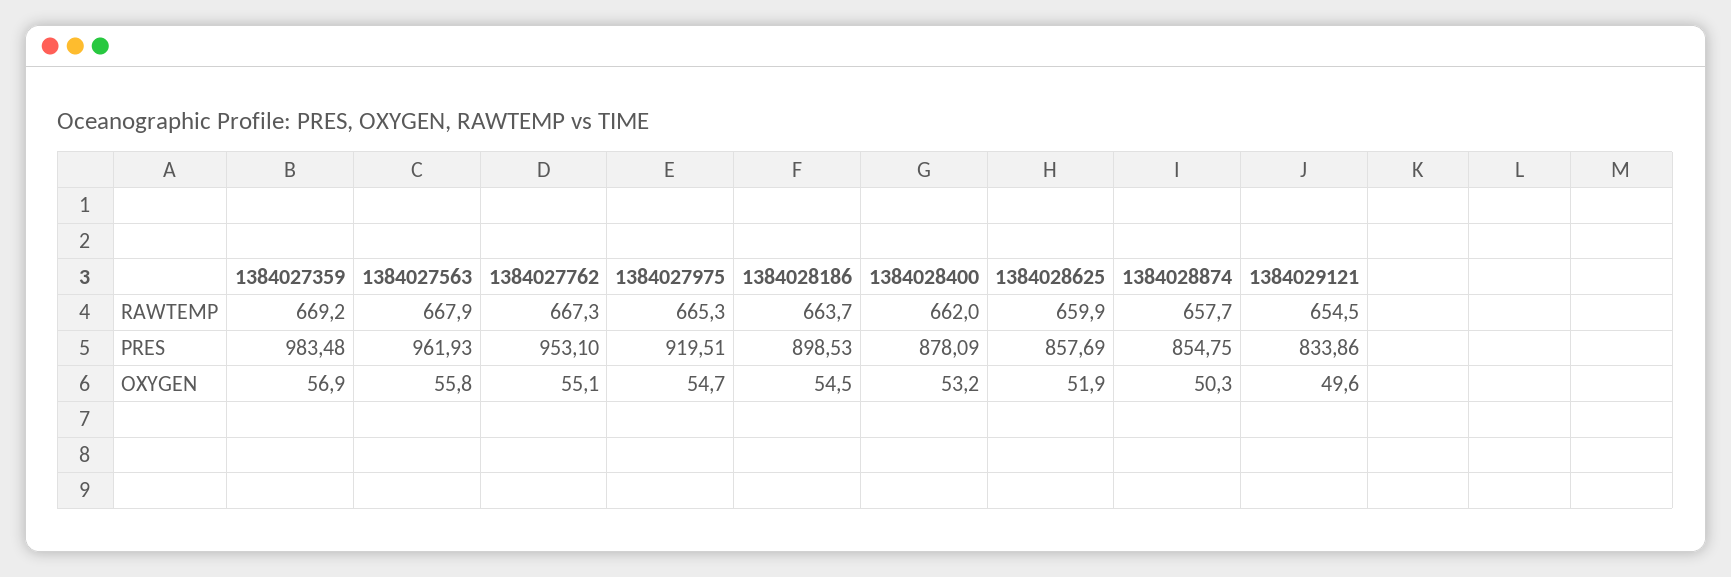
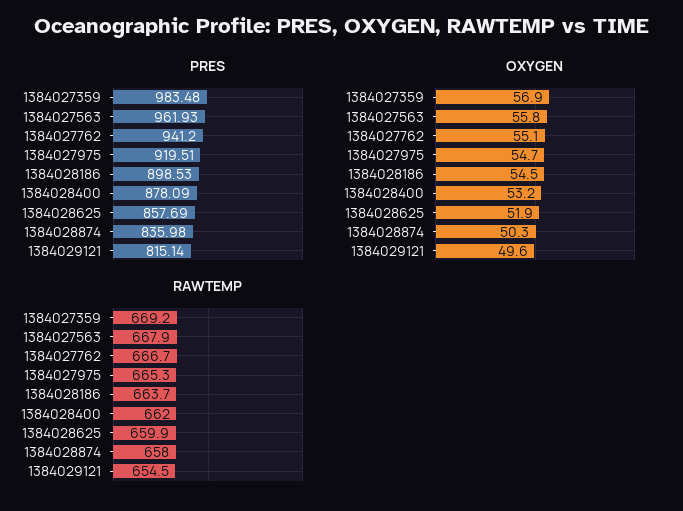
  {
    "RAWTEMP": {
      "1384027359": 669.2,
      "1384027563": 667.9,
-     "1384027762": 667.3,
+     "1384027762": 666.7,
      "1384027975": 665.3,
      "1384028186": 663.7,
      "1384028400": 662,
      "1384028625": 659.9,
-     "1384028874": 657.7,
+     "1384028874": 658,
      "1384029121": 654.5
    },
    "PRES": {
      "1384027359": 983.48,
      "1384027563": 961.93,
-     "1384027762": 953.1,
+     "1384027762": 941.2,
      "1384027975": 919.51,
      "1384028186": 898.53,
      "1384028400": 878.09,
      "1384028625": 857.69,
-     "1384028874": 854.75,
+     "1384028874": 835.98,
-     "1384029121": 833.86
+     "1384029121": 815.14
    },
    "OXYGEN": {
      "1384027359": 56.9,
      "1384027563": 55.8,
      "1384027762": 55.1,
      "1384027975": 54.7,
      "1384028186": 54.5,
      "1384028400": 53.2,
      "1384028625": 51.9,
      "1384028874": 50.3,
      "1384029121": 49.6
    }
  }

